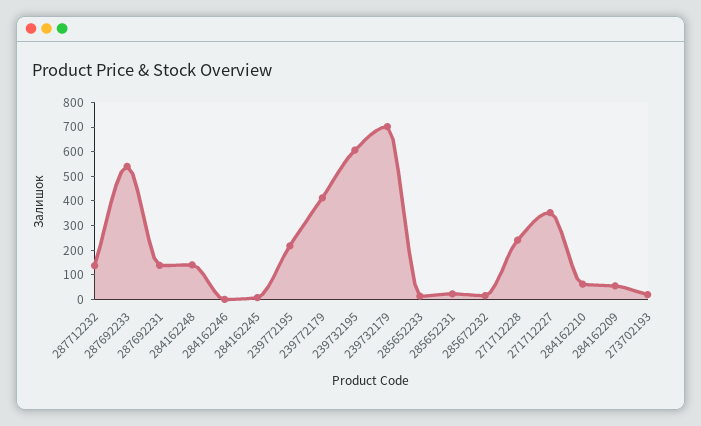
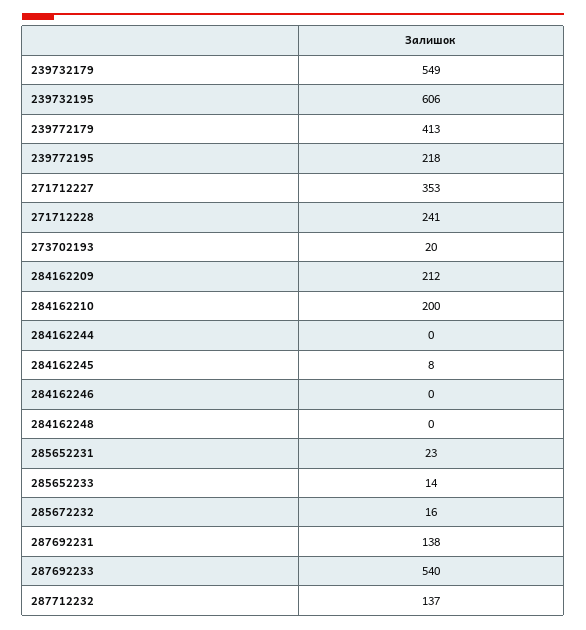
  {
    "287712232": 137,
    "287692233": 540,
    "287692231": 138,
-   "284162248": 150,
+   "284162248": 0,
    "284162246": 0,
    "284162245": 8,
    "239772195": 218,
    "239772179": 413,
    "239732195": 606,
-   "239732179": 700,
+   "239732179": 549,
    "285652233": 14,
    "285652231": 23,
    "285672232": 16,
    "271712228": 241,
    "271712227": 353,
-   "284162210": 50,
+   "284162210": 200,
-   "284162209": 50,
+   "284162209": 212,
-   "273702193": 20
+   "273702193": 20,
+   "284162244": 0
  }

